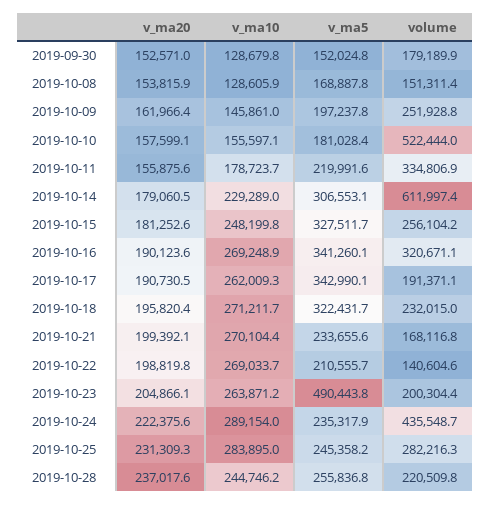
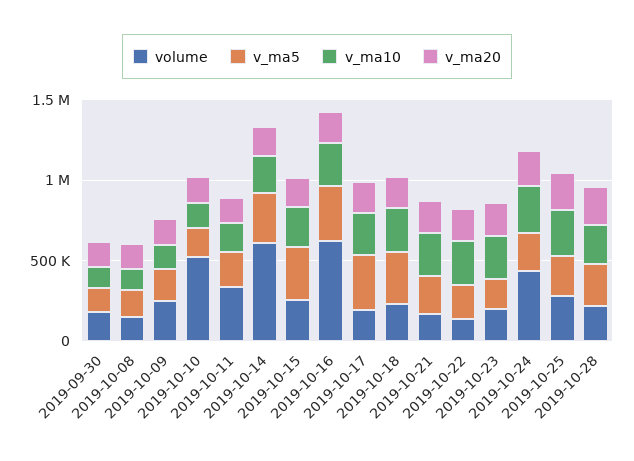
  {
    "v_ma20": {
      "2019-09-30": 152571,
      "2019-10-08": 153815.9,
      "2019-10-09": 161966.4,
      "2019-10-10": 157599.1,
      "2019-10-11": 155875.6,
      "2019-10-14": 179060.5,
      "2019-10-15": 181252.6,
      "2019-10-16": 190123.6,
      "2019-10-17": 190730.5,
      "2019-10-18": 195820.4,
      "2019-10-21": 199392.1,
      "2019-10-22": 198819.8,
      "2019-10-23": 204866.1,
      "2019-10-24": 222375.6,
      "2019-10-25": 231309.3,
      "2019-10-28": 237017.6
    },
    "v_ma10": {
      "2019-09-30": 128679.8,
      "2019-10-08": 128605.9,
      "2019-10-09": 145861,
      "2019-10-10": 155597.1,
      "2019-10-11": 178723.7,
      "2019-10-14": 229289,
      "2019-10-15": 248199.8,
      "2019-10-16": 269248.9,
      "2019-10-17": 262009.3,
      "2019-10-18": 271211.7,
      "2019-10-21": 270104.4,
      "2019-10-22": 269033.7,
      "2019-10-23": 263871.2,
      "2019-10-24": 289154,
      "2019-10-25": 283895,
      "2019-10-28": 244746.2
    },
    "v_ma5": {
      "2019-09-30": 152024.8,
      "2019-10-08": 168887.8,
      "2019-10-09": 197237.8,
      "2019-10-10": 181028.4,
      "2019-10-11": 219991.6,
      "2019-10-14": 306553.1,
      "2019-10-15": 327511.7,
      "2019-10-16": 341260.1,
      "2019-10-17": 342990.1,
      "2019-10-18": 322431.7,
      "2019-10-21": 233655.6,
      "2019-10-22": 210555.7,
-     "2019-10-23": 490443.8,
+     "2019-10-23": 200000,
      "2019-10-24": 235317.9,
      "2019-10-25": 245358.2,
      "2019-10-28": 255836.8
    },
    "volume": {
      "2019-09-30": 179189.9,
      "2019-10-08": 151311.4,
      "2019-10-09": 251928.8,
      "2019-10-10": 522444,
      "2019-10-11": 334806.9,
      "2019-10-14": 611997.4,
      "2019-10-15": 256104.2,
-     "2019-10-16": 320671.1,
+     "2019-10-16": 600000,
      "2019-10-17": 191371.1,
      "2019-10-18": 232015,
      "2019-10-21": 168116.8,
      "2019-10-22": 140604.6,
      "2019-10-23": 200304.4,
      "2019-10-24": 435548.7,
      "2019-10-25": 282216.3,
      "2019-10-28": 220509.8
    }
  }

